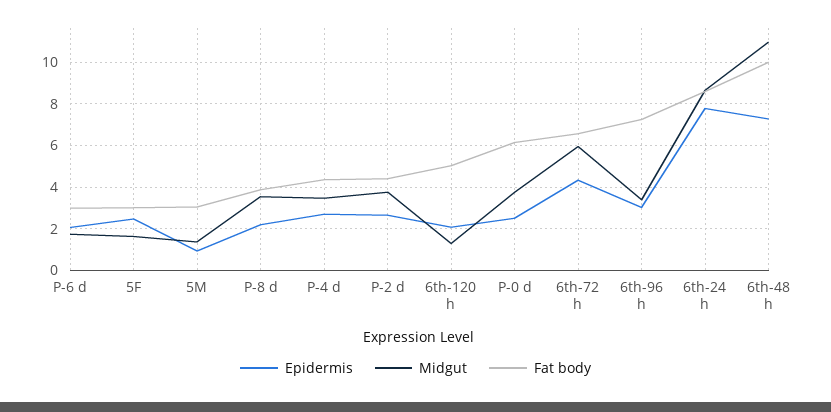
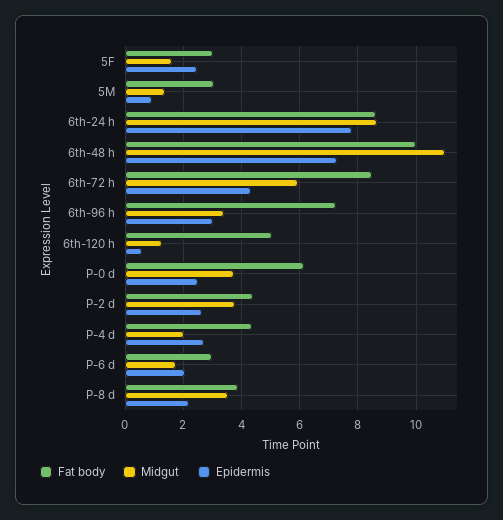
  {
    "Epidermis": {
      "P-6 d": 2,
      "5F": 2.5,
      "5M": 1,
      "P-8 d": 2.25,
      "P-4 d": 2.75,
      "P-2 d": 2.75,
-     "6th-120 h": 2,
+     "6th-120 h": 0.5,
      "P-0 d": 2.5,
      "6th-72 h": 4.25,
      "6th-96 h": 3,
      "6th-24 h": 7.75,
      "6th-48 h": 7.25
    },
    "Midgut": {
      "P-6 d": 1.75,
      "5F": 1.5,
      "5M": 1.25,
      "P-8 d": 3.5,
-     "P-4 d": 3.5,
+     "P-4 d": 2,
      "P-2 d": 3.75,
      "6th-120 h": 1.25,
      "P-0 d": 3.75,
      "6th-72 h": 6,
      "6th-96 h": 3.5,
      "6th-24 h": 8.75,
      "6th-48 h": 11
    },
    "Fat body": {
      "P-6 d": 3,
      "5F": 3,
      "5M": 3,
      "P-8 d": 4,
      "P-4 d": 4.25,
      "P-2 d": 4.5,
      "6th-120 h": 5,
      "P-0 d": 6.25,
-     "6th-72 h": 6.5,
+     "6th-72 h": 8.5,
      "6th-96 h": 7.25,
      "6th-24 h": 8.5,
      "6th-48 h": 10
    }
  }

